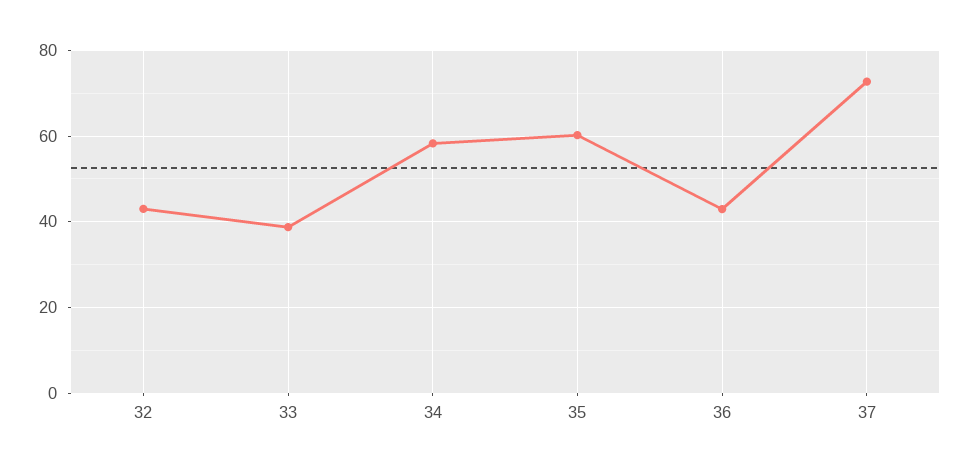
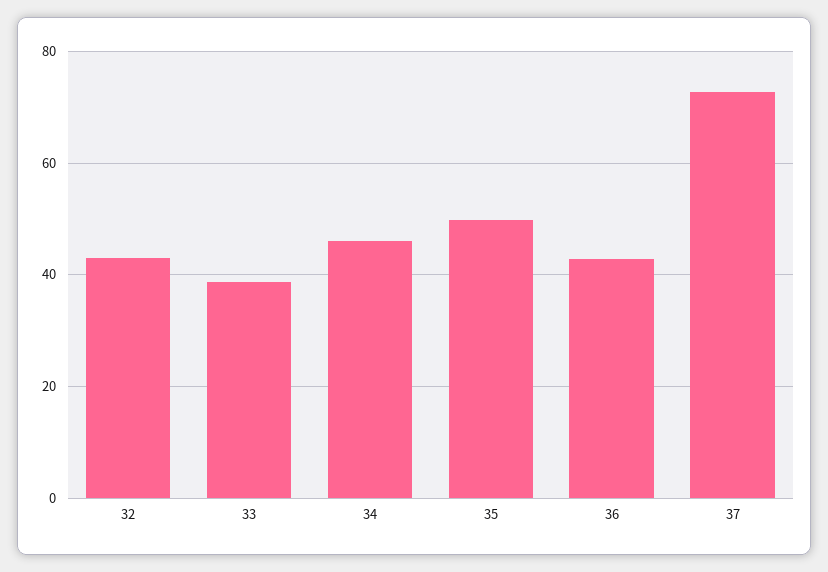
  {
    "32": 44,
    "33": 38,
-   "34": 58,
+   "34": 46,
-   "35": 60,
+   "35": 50,
    "36": 42,
    "37": 72
  }

